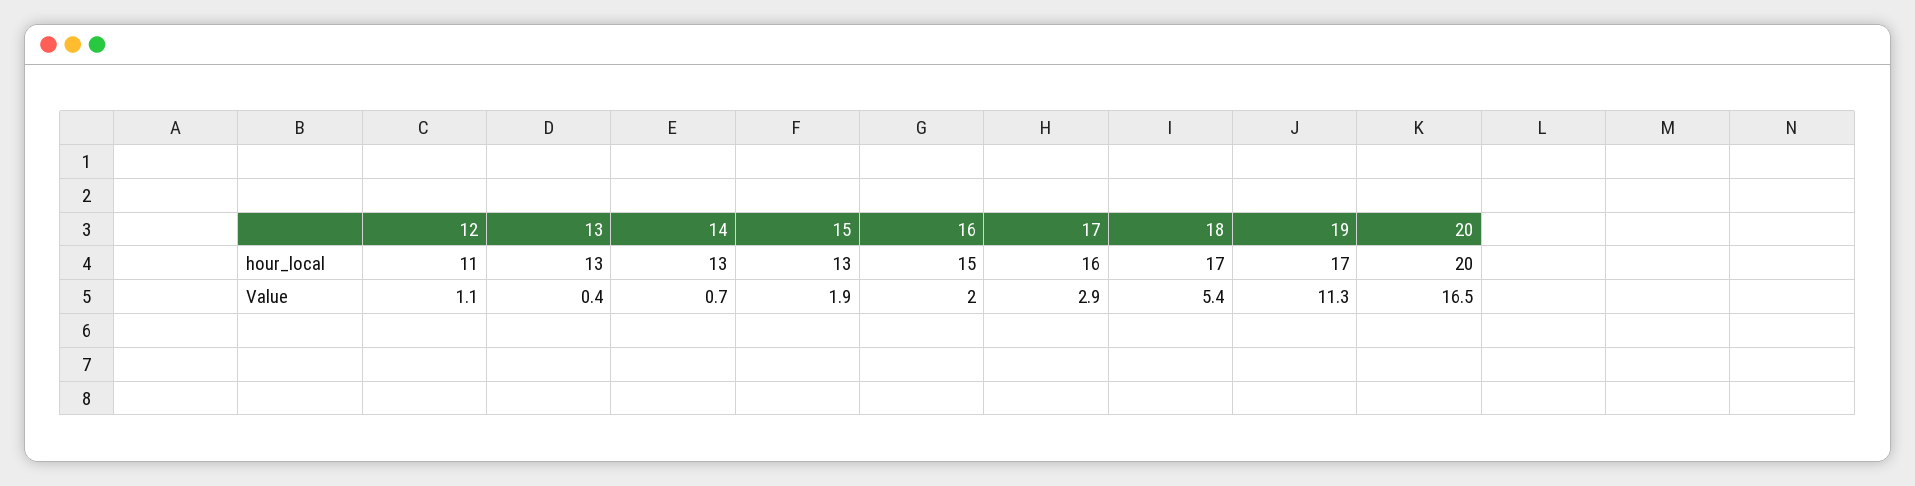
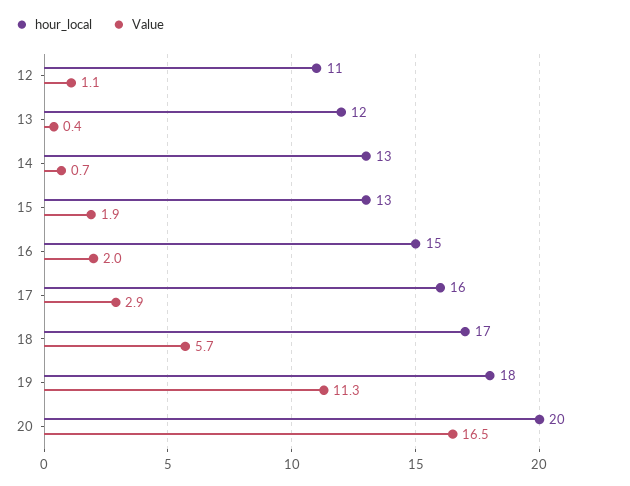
  {
    "hour_local": {
      "12": 11,
-     "13": 13,
+     "13": 12,
      "14": 13,
      "15": 13,
      "16": 15,
      "17": 16,
      "18": 17,
-     "19": 17,
+     "19": 18,
      "20": 20
    },
    "Value": {
      "12": 1.1,
      "13": 0.4,
      "14": 0.7,
      "15": 1.9,
      "16": 2,
      "17": 2.9,
-     "18": 5.4,
+     "18": 5.7,
      "19": 11.3,
      "20": 16.5
    }
  }

